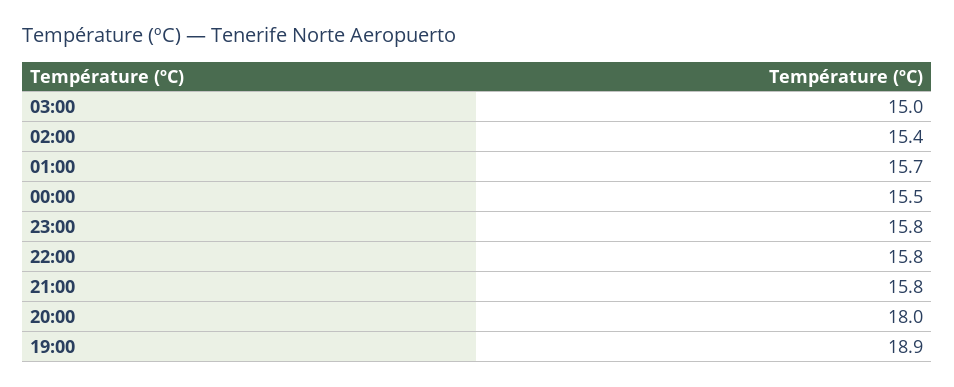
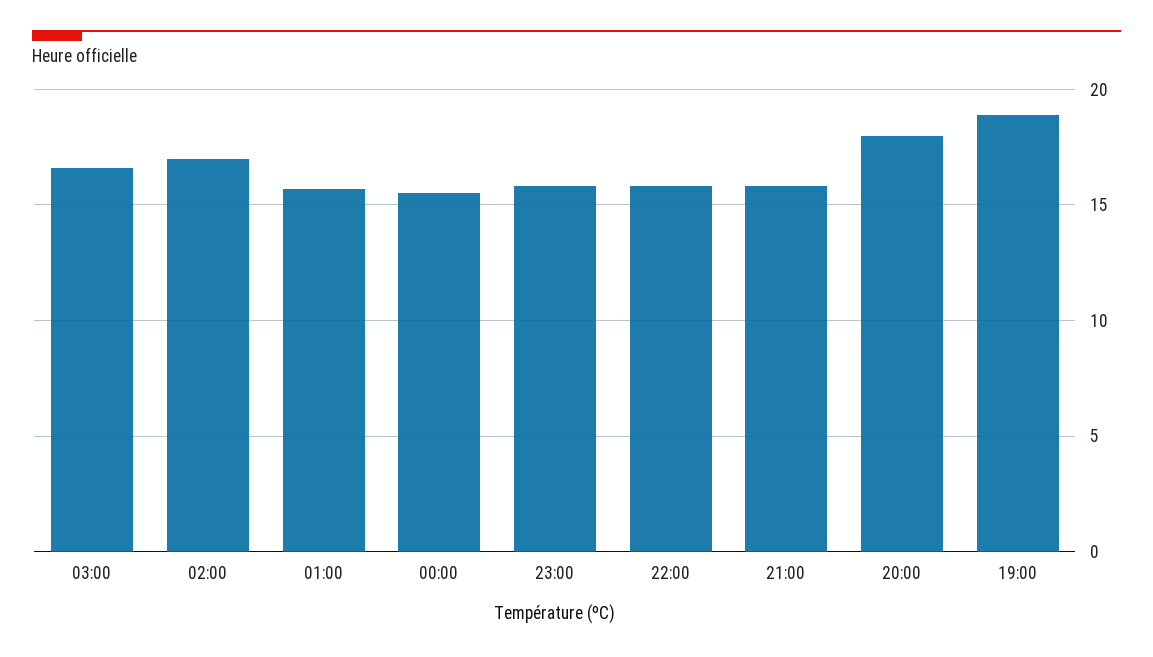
  {
-   "03:00": 15,
+   "03:00": 16.5,
-   "02:00": 15.4,
+   "02:00": 17,
    "01:00": 15.7,
    "00:00": 15.5,
    "23:00": 15.8,
    "22:00": 15.8,
    "21:00": 15.8,
    "20:00": 18,
    "19:00": 18.9
  }

